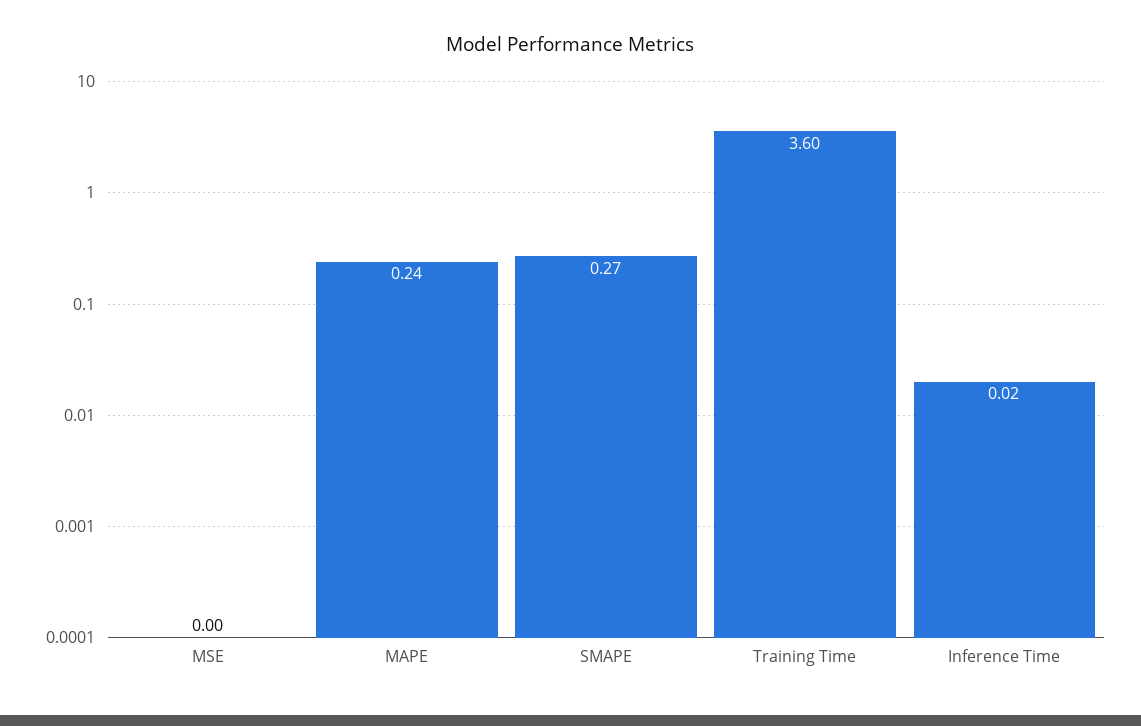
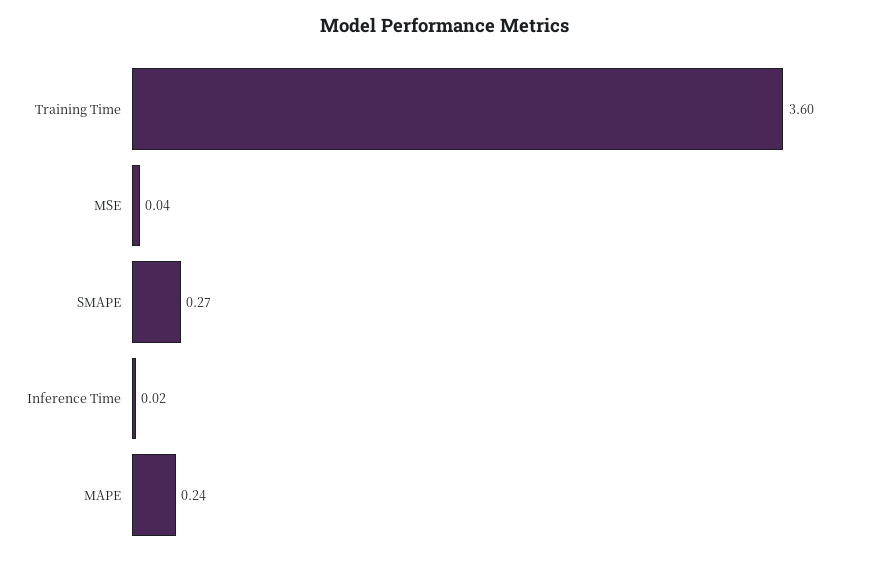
  {
-   "MSE": 0,
+   "MSE": 0.04,
    "MAPE": 0.24,
    "SMAPE": 0.27,
    "Training Time": 3.6,
    "Inference Time": 0.02
  }

